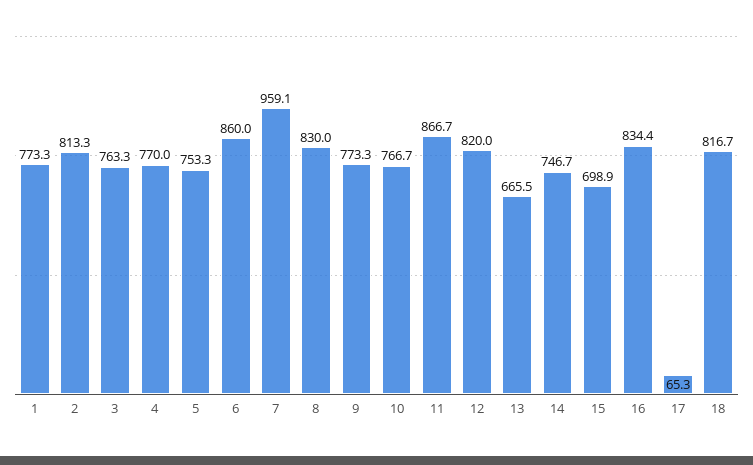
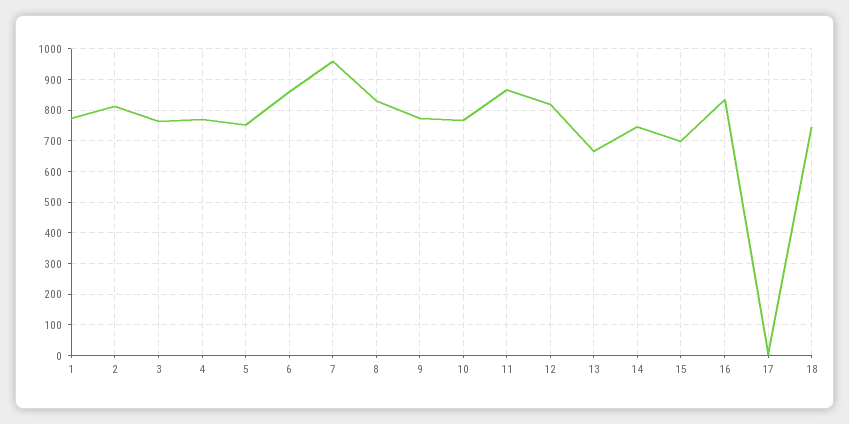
  {
    "1": 773.3,
    "2": 813.3,
    "3": 763.3,
    "4": 770,
    "5": 753.3,
    "6": 860,
    "7": 959.1,
    "8": 830,
    "9": 773.3,
    "10": 766.7,
    "11": 866.7,
    "12": 820,
    "13": 665.5,
    "14": 746.7,
    "15": 698.9,
    "16": 834.4,
-   "17": 65.3,
+   "17": 0,
-   "18": 816.7
+   "18": 740
  }

